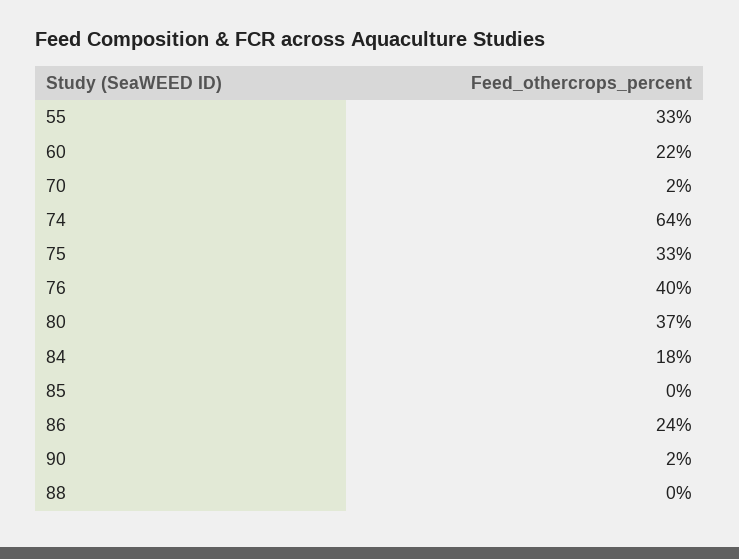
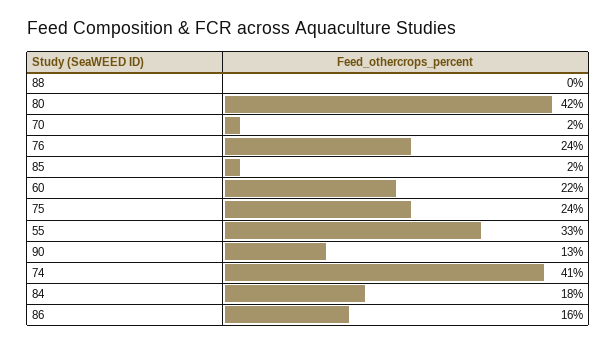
  {
    "55": 33,
    "60": 22,
    "70": 2,
-   "74": 64,
+   "74": 41,
-   "75": 33,
+   "75": 24,
-   "76": 40,
+   "76": 24,
-   "80": 37,
+   "80": 42,
    "84": 18,
-   "85": 0,
+   "85": 2,
-   "86": 24,
+   "86": 16,
-   "90": 2,
+   "90": 13,
    "88": 0
  }

